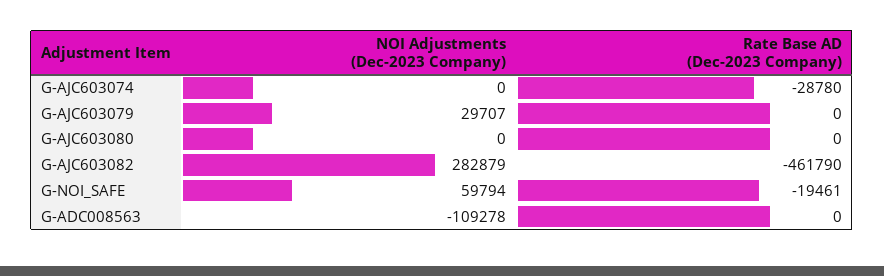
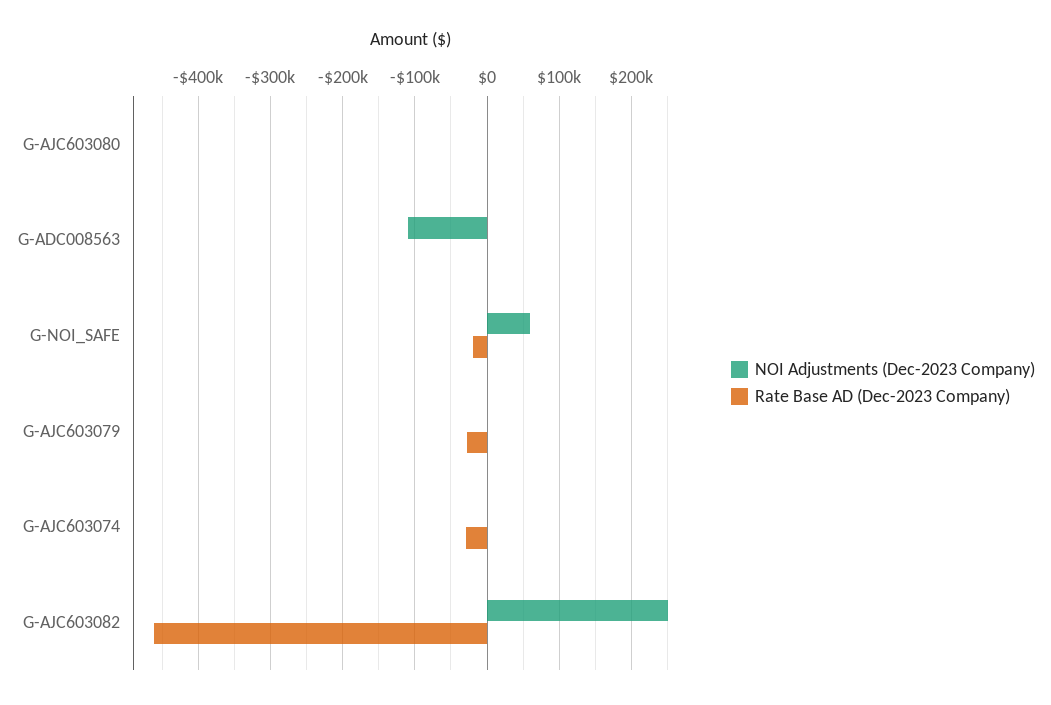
  {
    "NOI Adjustments (Dec-2023 Company)": {
      "G-AJC603074": 0,
-     "G-AJC603079": 29707,
+     "G-AJC603079": 0,
      "G-AJC603080": 0,
-     "G-AJC603082": 282879,
+     "G-AJC603082": 250000,
      "G-NOI_SAFE": 59794,
      "G-ADC008563": -109278
    },
    "Rate Base AD (Dec-2023 Company)": {
      "G-AJC603074": -28780,
-     "G-AJC603079": 0,
+     "G-AJC603079": -30000,
      "G-AJC603080": 0,
      "G-AJC603082": -461790,
      "G-NOI_SAFE": -19461,
      "G-ADC008563": 0
    }
  }

